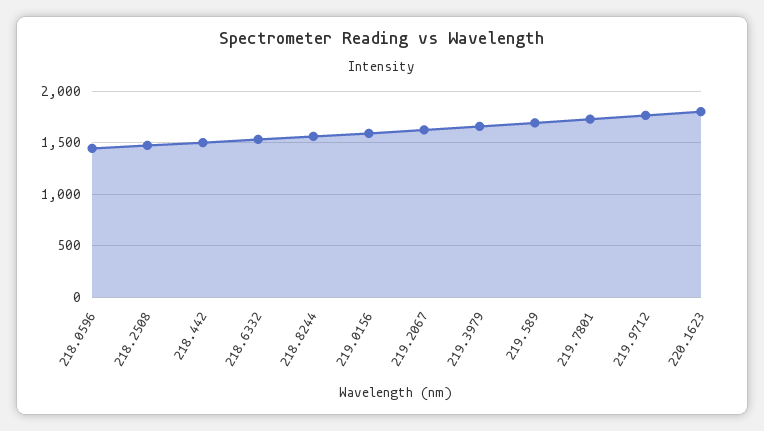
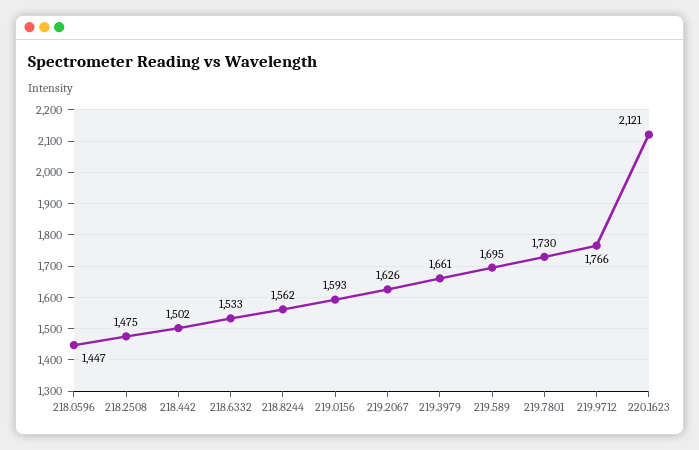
  {
    "218.0596": 1447,
    "218.2508": 1475,
    "218.442": 1502,
    "218.6332": 1533,
    "218.8244": 1562,
    "219.0156": 1593,
    "219.2067": 1626,
    "219.3979": 1661,
    "219.589": 1695,
    "219.7801": 1730,
    "219.9712": 1766,
-   "220.1623": 1800
+   "220.1623": 2121
  }

